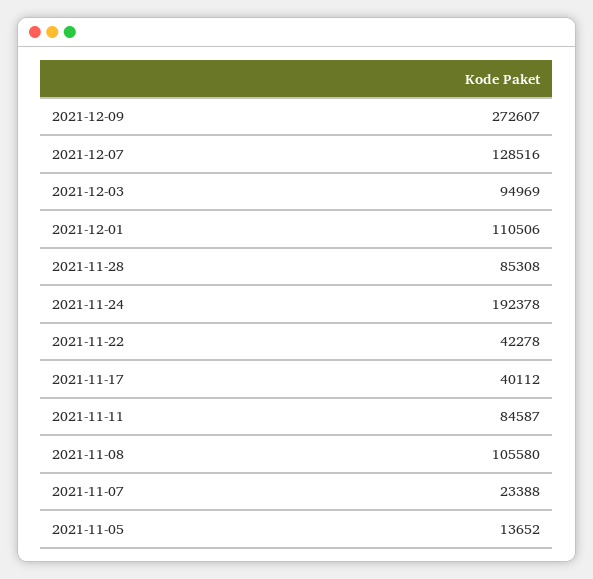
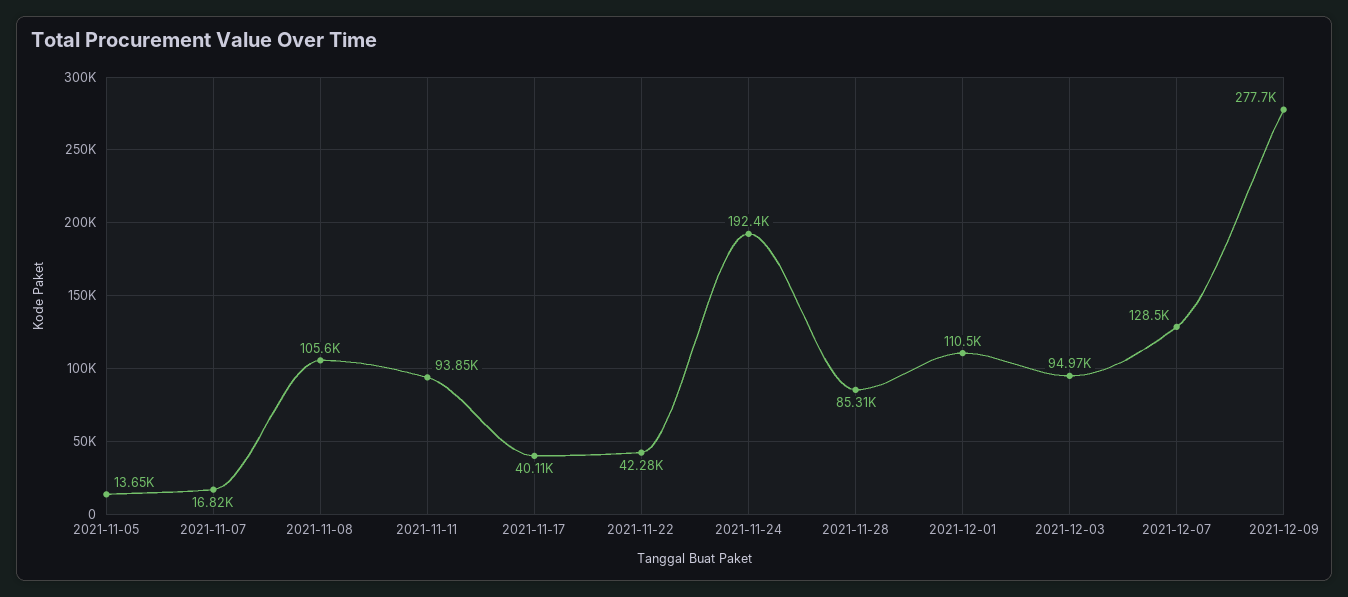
  {
-   "2021-12-09": 272607,
+   "2021-12-09": 277700,
    "2021-12-07": 128516,
    "2021-12-03": 94969,
    "2021-12-01": 110506,
    "2021-11-28": 85308,
    "2021-11-24": 192378,
    "2021-11-22": 42278,
    "2021-11-17": 40112,
-   "2021-11-11": 84587,
+   "2021-11-11": 93850,
    "2021-11-08": 105580,
-   "2021-11-07": 23388,
+   "2021-11-07": 16820,
    "2021-11-05": 13652
  }

